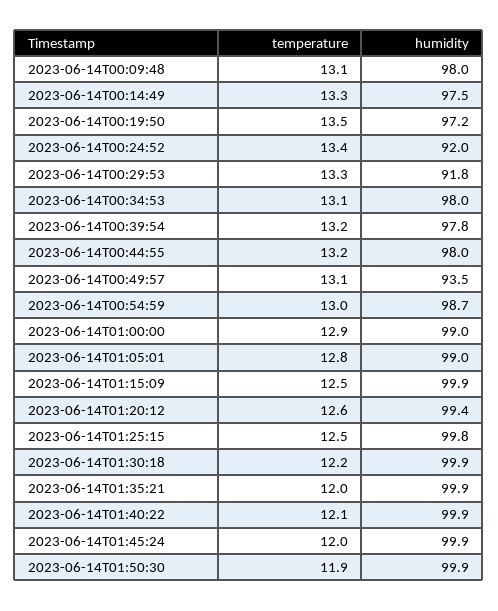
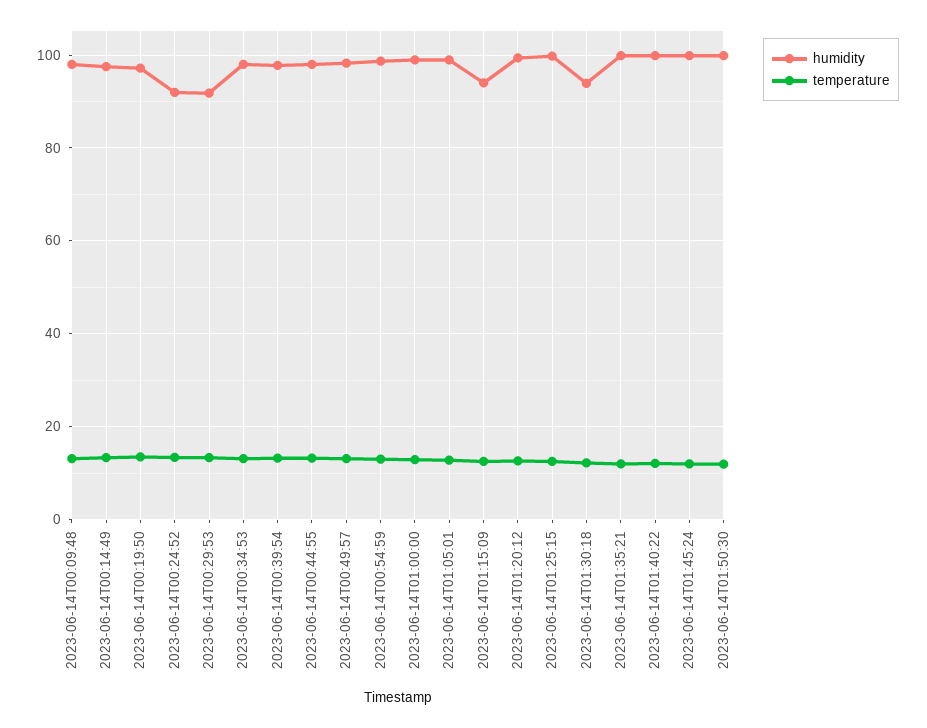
  {
    "temperature": {
      "2023-06-14T00:09:48": 13.1,
      "2023-06-14T00:14:49": 13.3,
      "2023-06-14T00:19:50": 13.5,
      "2023-06-14T00:24:52": 13.4,
      "2023-06-14T00:29:53": 13.3,
      "2023-06-14T00:34:53": 13.1,
      "2023-06-14T00:39:54": 13.2,
      "2023-06-14T00:44:55": 13.2,
      "2023-06-14T00:49:57": 13.1,
      "2023-06-14T00:54:59": 13,
      "2023-06-14T01:00:00": 12.9,
      "2023-06-14T01:05:01": 12.8,
      "2023-06-14T01:15:09": 12.5,
      "2023-06-14T01:20:12": 12.6,
      "2023-06-14T01:25:15": 12.5,
      "2023-06-14T01:30:18": 12.2,
      "2023-06-14T01:35:21": 12,
      "2023-06-14T01:40:22": 12.1,
      "2023-06-14T01:45:24": 12,
      "2023-06-14T01:50:30": 11.9
    },
    "humidity": {
      "2023-06-14T00:09:48": 98,
      "2023-06-14T00:14:49": 97.5,
      "2023-06-14T00:19:50": 97.2,
      "2023-06-14T00:24:52": 92,
      "2023-06-14T00:29:53": 91.8,
      "2023-06-14T00:34:53": 98,
      "2023-06-14T00:39:54": 97.8,
      "2023-06-14T00:44:55": 98,
-     "2023-06-14T00:49:57": 93.5,
+     "2023-06-14T00:49:57": 98,
      "2023-06-14T00:54:59": 98.7,
      "2023-06-14T01:00:00": 99,
      "2023-06-14T01:05:01": 99,
-     "2023-06-14T01:15:09": 99.9,
+     "2023-06-14T01:15:09": 94,
      "2023-06-14T01:20:12": 99.4,
      "2023-06-14T01:25:15": 99.8,
-     "2023-06-14T01:30:18": 99.9,
+     "2023-06-14T01:30:18": 94,
      "2023-06-14T01:35:21": 99.9,
      "2023-06-14T01:40:22": 99.9,
      "2023-06-14T01:45:24": 99.9,
      "2023-06-14T01:50:30": 99.9
    }
  }

